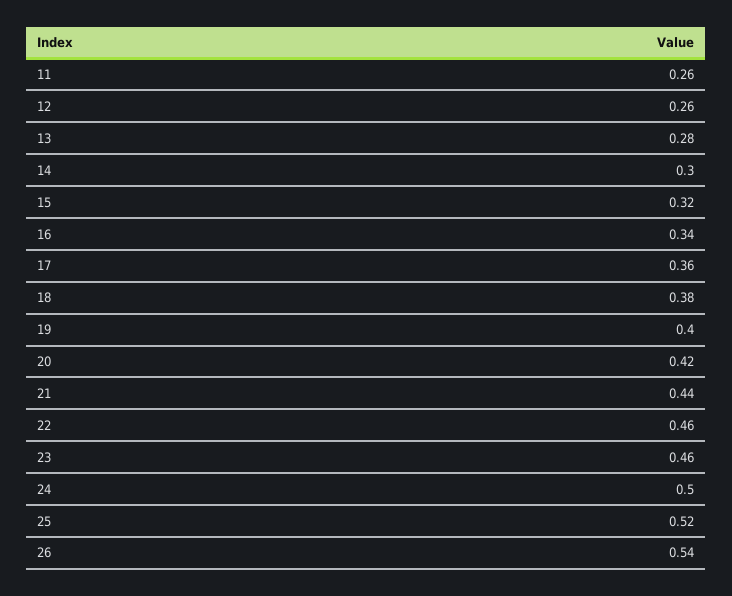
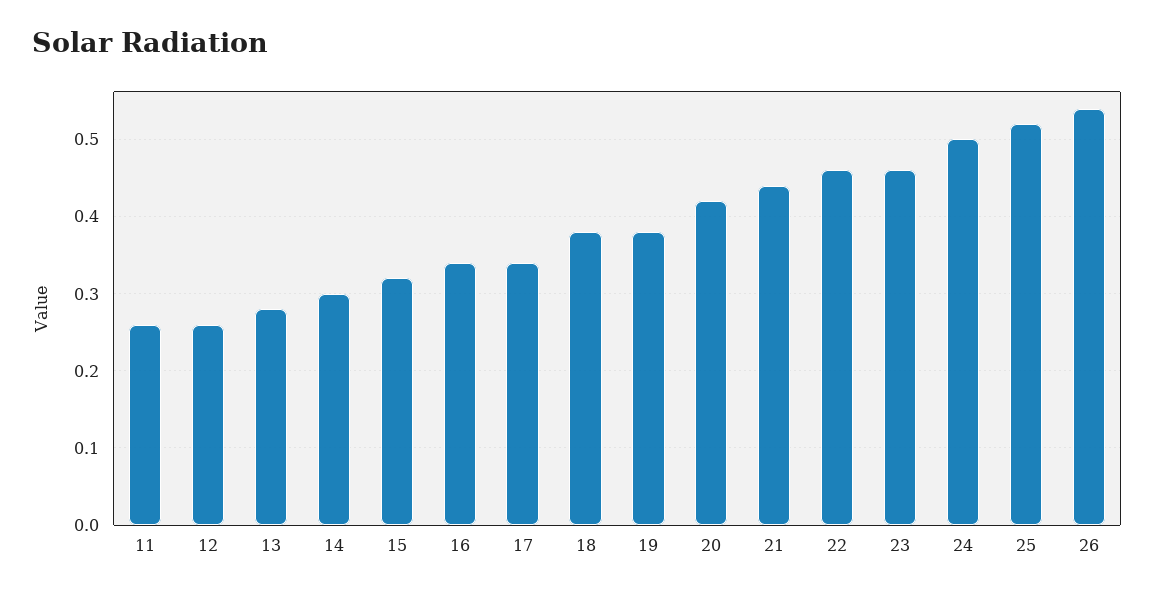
  {
    "11": 0.26,
    "12": 0.26,
    "13": 0.28,
    "14": 0.3,
    "15": 0.32,
    "16": 0.34,
-   "17": 0.36,
+   "17": 0.34,
    "18": 0.38,
-   "19": 0.4,
+   "19": 0.38,
    "20": 0.42,
    "21": 0.44,
    "22": 0.46,
    "23": 0.46,
    "24": 0.5,
    "25": 0.52,
    "26": 0.54
  }

